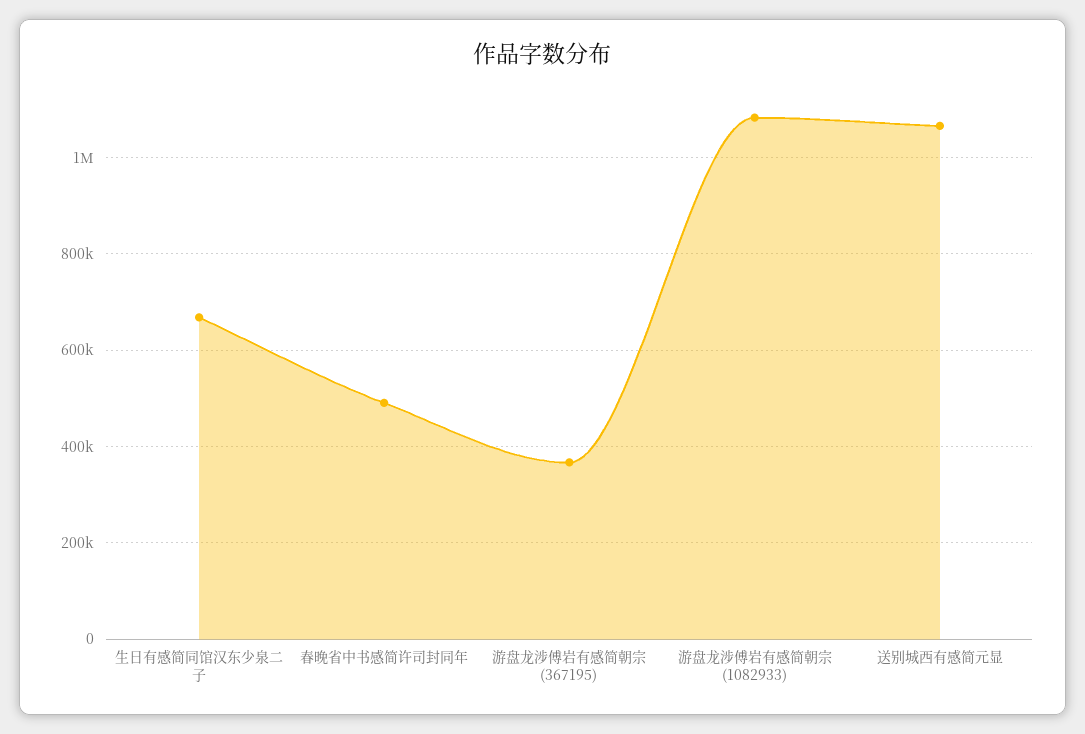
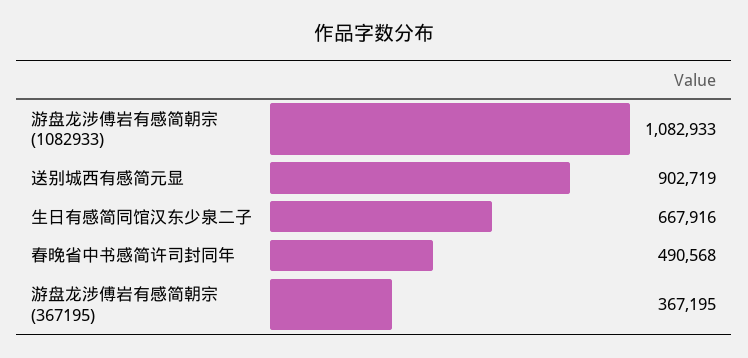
  {
    "生日有感简同馆汉东少泉二子": 667916,
    "春晚省中书感简许司封同年": 490568,
    "游盘龙涉傅岩有感简朝宗 (367195)": 367195,
    "游盘龙涉傅岩有感简朝宗 (1082933)": 1082933,
-   "送别城西有感简元显": 1060000
+   "送别城西有感简元显": 902719
  }

